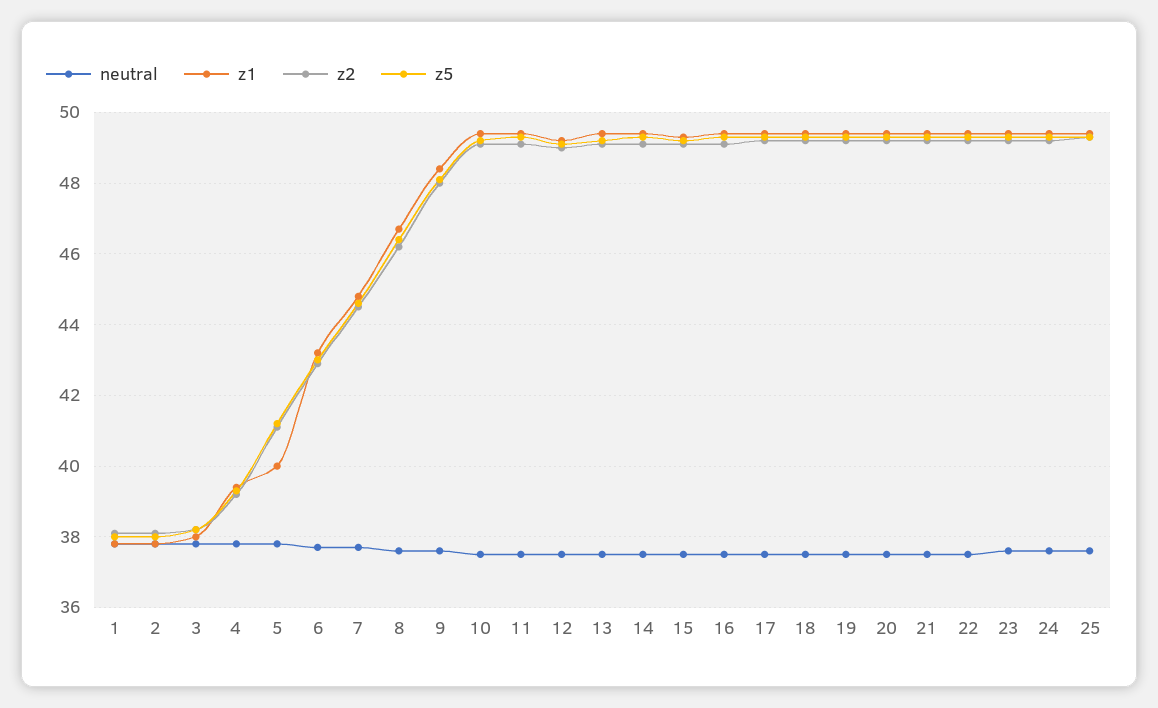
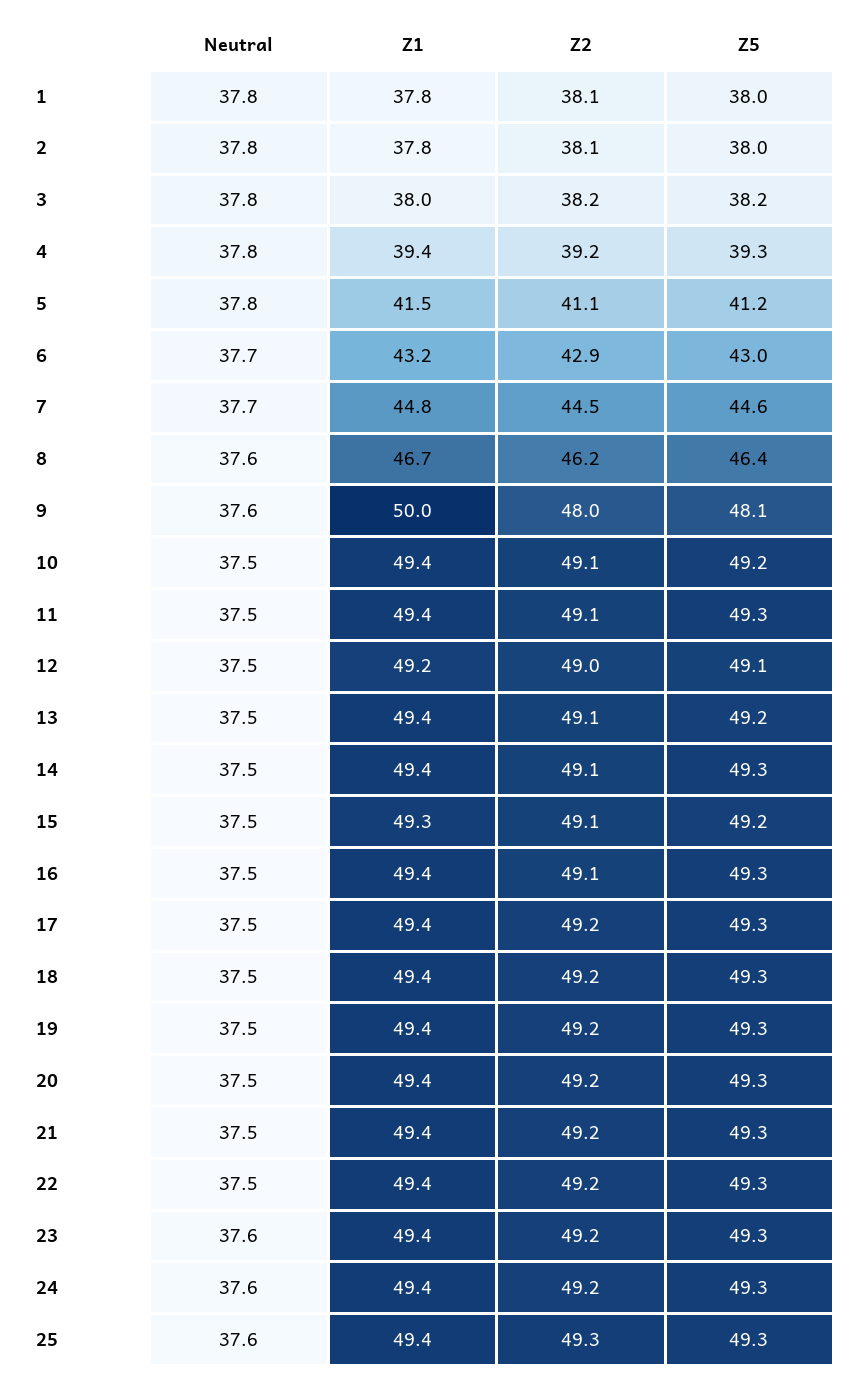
  {
    "neutral": {
      "1": 37.8,
      "2": 37.8,
      "3": 37.8,
      "4": 37.8,
      "5": 37.8,
      "6": 37.7,
      "7": 37.7,
      "8": 37.6,
      "9": 37.6,
      "10": 37.5,
      "11": 37.5,
      "12": 37.5,
      "13": 37.5,
      "14": 37.5,
      "15": 37.5,
      "16": 37.5,
      "17": 37.5,
      "18": 37.5,
      "19": 37.5,
      "20": 37.5,
      "21": 37.5,
      "22": 37.5,
      "23": 37.6,
      "24": 37.6,
      "25": 37.6
    },
    "z1": {
      "1": 37.8,
      "2": 37.8,
      "3": 38,
      "4": 39.4,
-     "5": 40,
+     "5": 41.5,
      "6": 43.2,
      "7": 44.8,
      "8": 46.7,
-     "9": 48.5,
+     "9": 50,
      "10": 49.4,
      "11": 49.4,
      "12": 49.2,
      "13": 49.4,
      "14": 49.4,
      "15": 49.3,
      "16": 49.4,
      "17": 49.4,
      "18": 49.4,
      "19": 49.4,
      "20": 49.4,
      "21": 49.4,
      "22": 49.4,
      "23": 49.4,
      "24": 49.4,
      "25": 49.4
    },
    "z2": {
      "1": 38.1,
      "2": 38.1,
      "3": 38.2,
      "4": 39.2,
      "5": 41.1,
      "6": 42.9,
      "7": 44.5,
      "8": 46.2,
      "9": 48,
      "10": 49.1,
      "11": 49.1,
      "12": 49,
      "13": 49.1,
      "14": 49.1,
      "15": 49.1,
      "16": 49.1,
      "17": 49.2,
      "18": 49.2,
      "19": 49.2,
      "20": 49.2,
      "21": 49.2,
      "22": 49.2,
      "23": 49.2,
      "24": 49.2,
      "25": 49.3
    },
    "z5": {
      "1": 38,
      "2": 38,
      "3": 38.2,
      "4": 39.3,
      "5": 41.2,
      "6": 43,
      "7": 44.6,
      "8": 46.4,
      "9": 48.1,
      "10": 49.2,
      "11": 49.3,
      "12": 49.1,
      "13": 49.2,
      "14": 49.3,
      "15": 49.2,
      "16": 49.3,
      "17": 49.3,
      "18": 49.3,
      "19": 49.3,
      "20": 49.3,
      "21": 49.3,
      "22": 49.3,
      "23": 49.3,
      "24": 49.3,
      "25": 49.3
    }
  }

